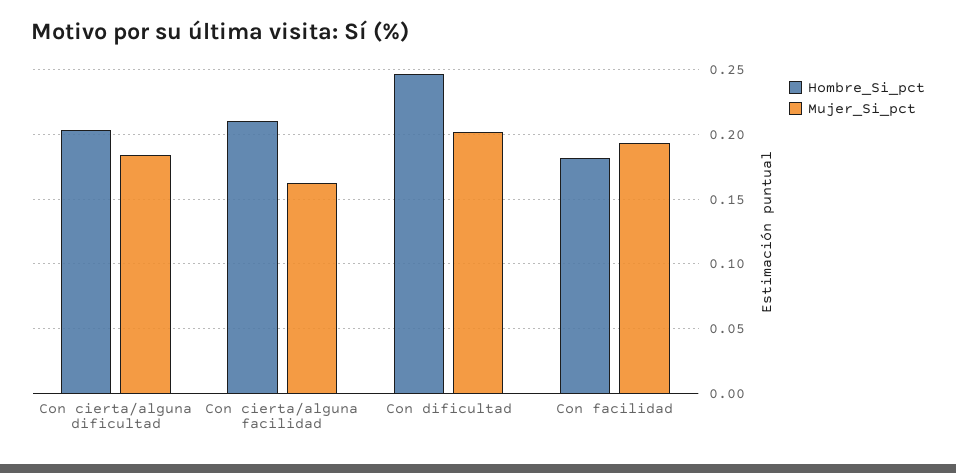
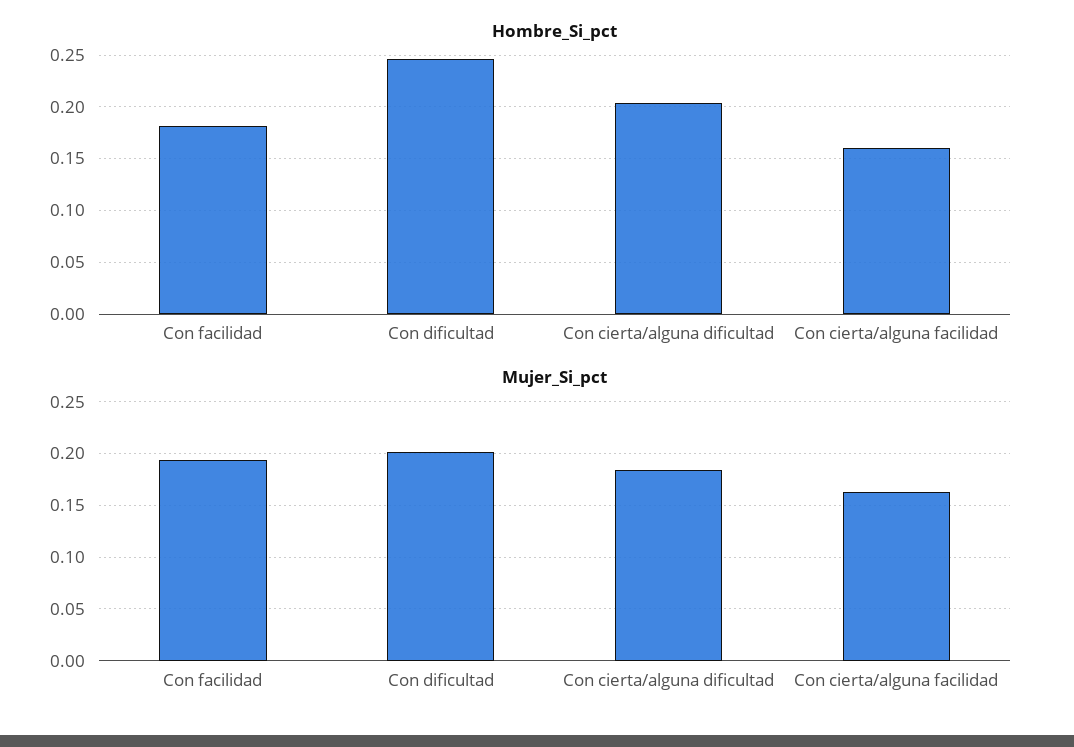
  {
    "Hombre_Si_pct": {
      "Con cierta/alguna dificultad": 0.205,
-     "Con cierta/alguna facilidad": 0.21,
+     "Con cierta/alguna facilidad": 0.16,
      "Con dificultad": 0.245,
      "Con facilidad": 0.18
    },
    "Mujer_Si_pct": {
      "Con cierta/alguna dificultad": 0.185,
      "Con cierta/alguna facilidad": 0.165,
      "Con dificultad": 0.2,
      "Con facilidad": 0.195
    }
  }

